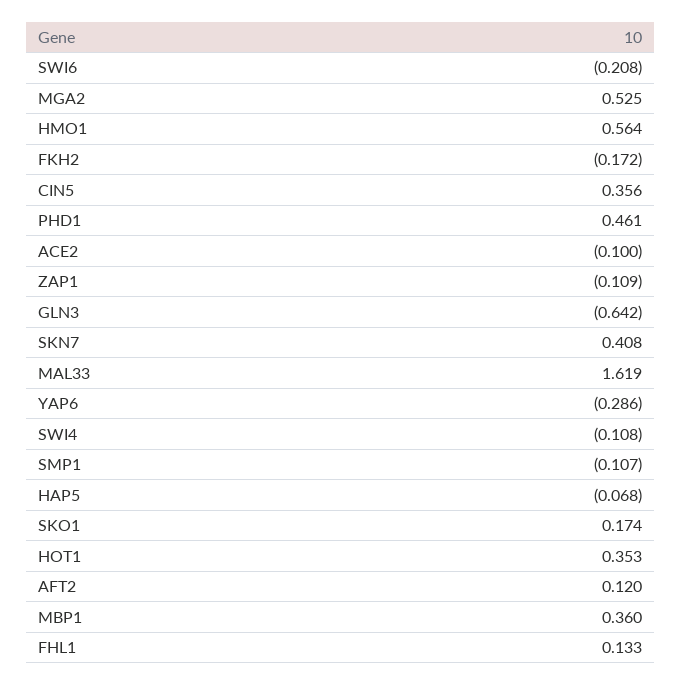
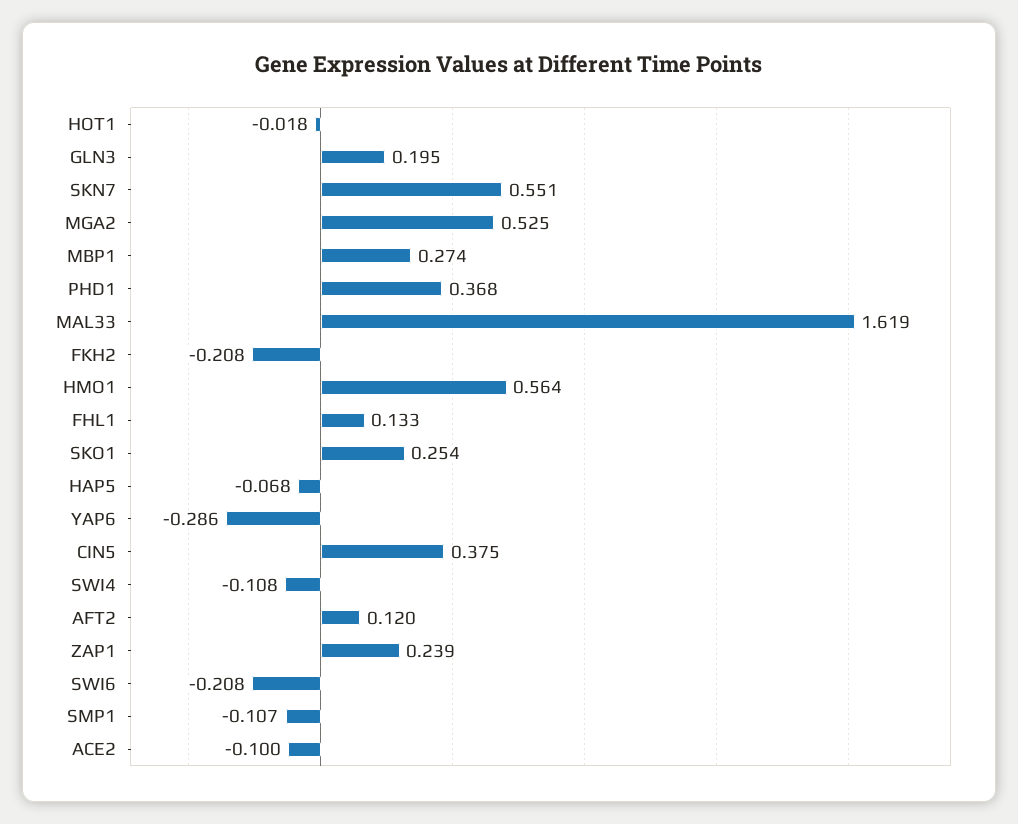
  {
    "SWI6": -0.208,
    "MGA2": 0.525,
    "HMO1": 0.564,
-   "FKH2": -0.172,
+   "FKH2": -0.208,
-   "CIN5": 0.356,
+   "CIN5": 0.375,
-   "PHD1": 0.461,
+   "PHD1": 0.368,
    "ACE2": -0.1,
-   "ZAP1": -0.109,
+   "ZAP1": 0.239,
-   "GLN3": -0.642,
+   "GLN3": 0.195,
-   "SKN7": 0.408,
+   "SKN7": 0.551,
    "MAL33": 1.619,
    "YAP6": -0.286,
    "SWI4": -0.108,
    "SMP1": -0.107,
    "HAP5": -0.068,
-   "SKO1": 0.174,
+   "SKO1": 0.254,
-   "HOT1": 0.353,
+   "HOT1": -0.018,
    "AFT2": 0.12,
-   "MBP1": 0.36,
+   "MBP1": 0.274,
    "FHL1": 0.133
  }

